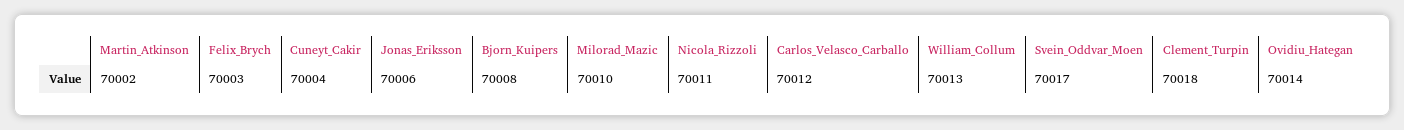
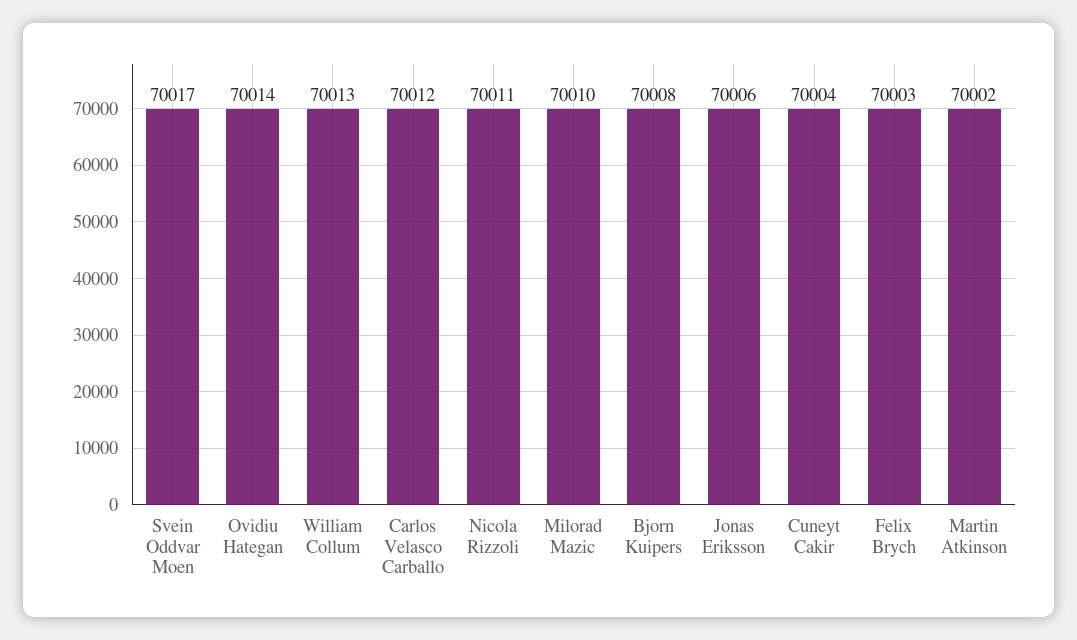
  {
    "Martin_Atkinson": 70002,
    "Felix_Brych": 70003,
    "Cuneyt_Cakir": 70004,
    "Jonas_Eriksson": 70006,
    "Bjorn_Kuipers": 70008,
    "Milorad_Mazic": 70010,
    "Nicola_Rizzoli": 70011,
    "Carlos_Velasco_Carballo": 70012,
    "William_Collum": 70013,
    "Svein_Oddvar_Moen": 70017,
-   "Clement_Turpin": 70018,
    "Ovidiu_Hategan": 70014
  }

